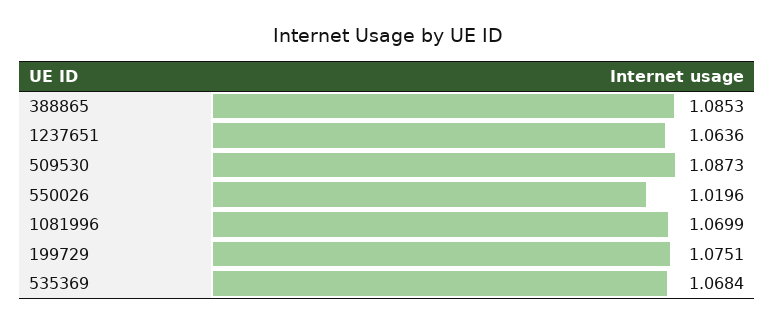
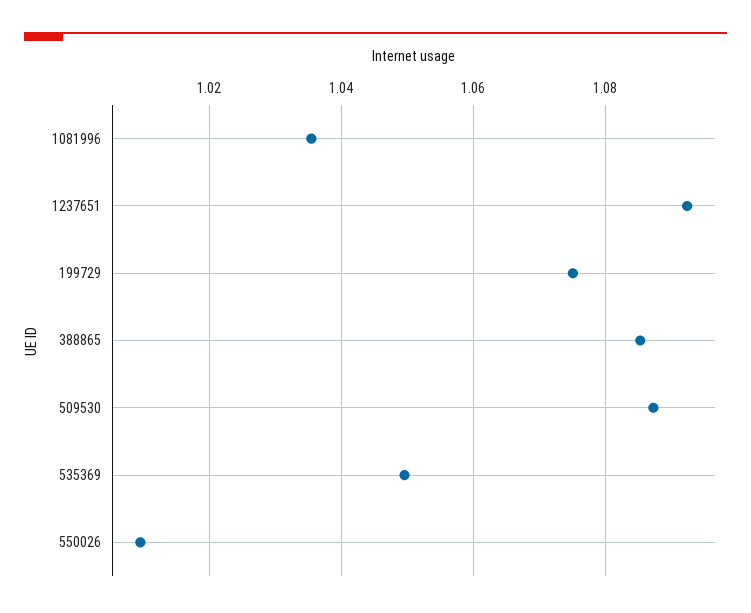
  {
    "388865": 1.0853,
-   "1237651": 1.0636,
+   "1237651": 1.092,
    "509530": 1.0873,
-   "550026": 1.0196,
+   "550026": 1.01,
-   "1081996": 1.0699,
+   "1081996": 1.036,
    "199729": 1.0751,
-   "535369": 1.0684
+   "535369": 1.05
  }

